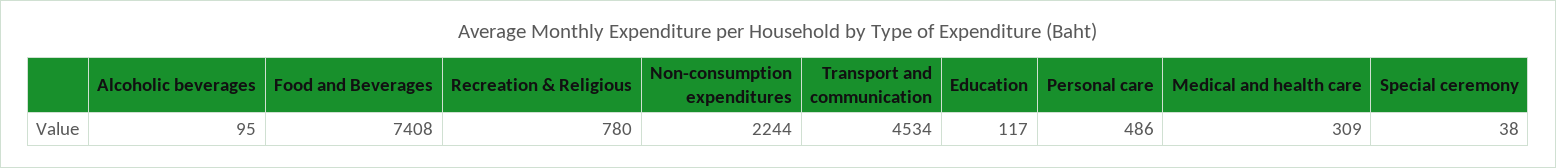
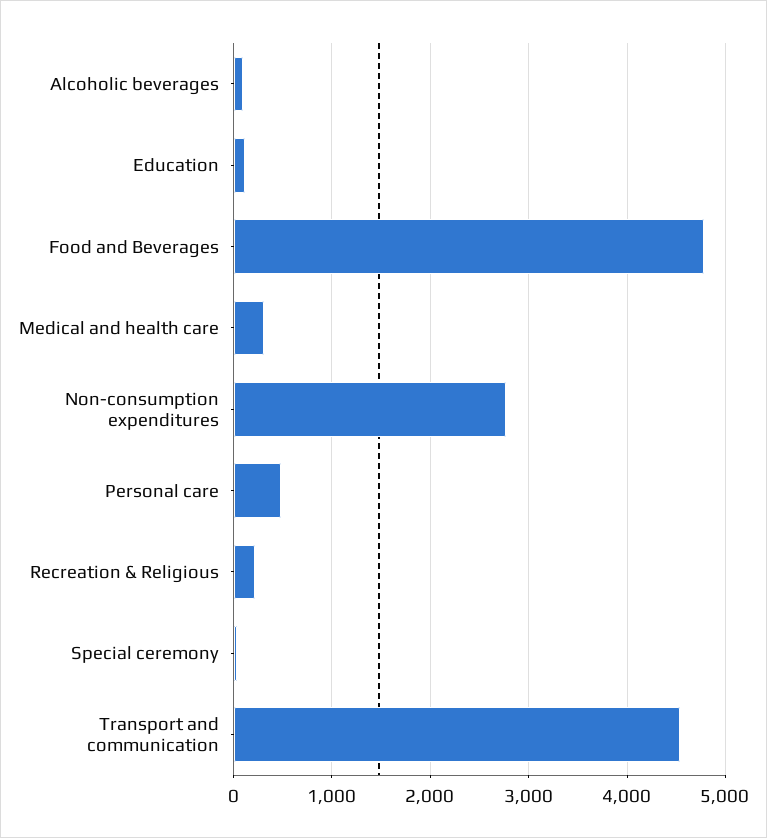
  {
    "Alcoholic beverages": 95,
-   "Food and Beverages": 7408,
+   "Food and Beverages": 4800,
-   "Recreation & Religious": 780,
+   "Recreation & Religious": 200,
-   "Non-consumption expenditures": 2244,
+   "Non-consumption expenditures": 2800,
    "Transport and communication": 4534,
    "Education": 117,
    "Personal care": 486,
    "Medical and health care": 309,
    "Special ceremony": 38
  }

